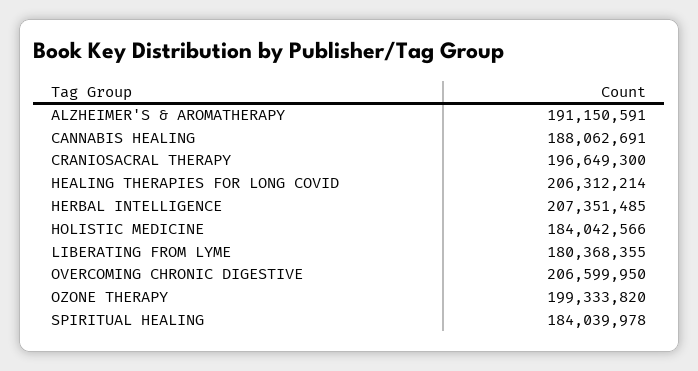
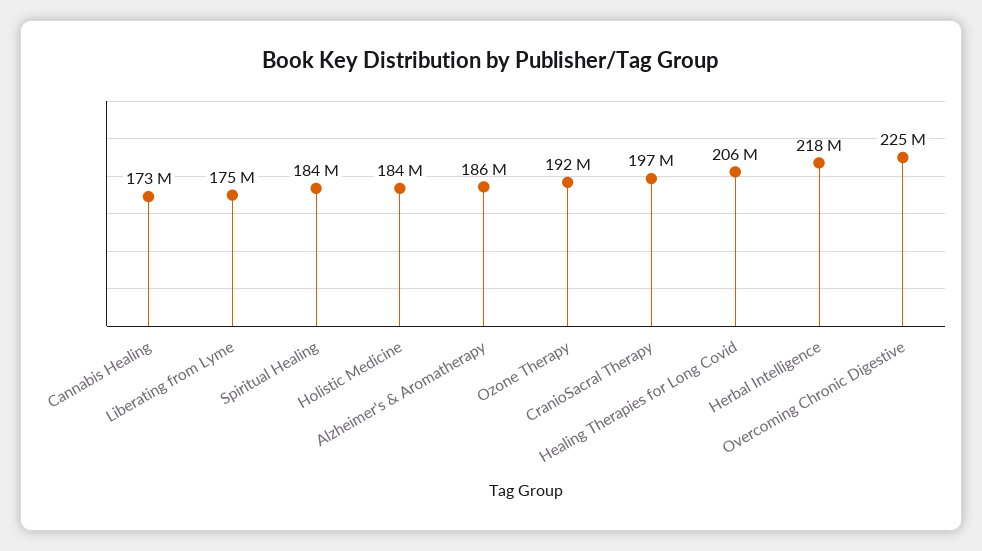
  {
-   "ALZHEIMER'S & AROMATHERAPY": 191150591,
+   "ALZHEIMER'S & AROMATHERAPY": 186000000,
-   "CANNABIS HEALING": 188062691,
+   "CANNABIS HEALING": 173000000,
    "CRANIOSACRAL THERAPY": 196649300,
    "HEALING THERAPIES FOR LONG COVID": 206312214,
-   "HERBAL INTELLIGENCE": 207351485,
+   "HERBAL INTELLIGENCE": 218000000,
    "HOLISTIC MEDICINE": 184042566,
-   "LIBERATING FROM LYME": 180368355,
+   "LIBERATING FROM LYME": 175000000,
-   "OVERCOMING CHRONIC DIGESTIVE": 206599950,
+   "OVERCOMING CHRONIC DIGESTIVE": 225000000,
-   "OZONE THERAPY": 199333820,
+   "OZONE THERAPY": 192000000,
    "SPIRITUAL HEALING": 184039978
  }

